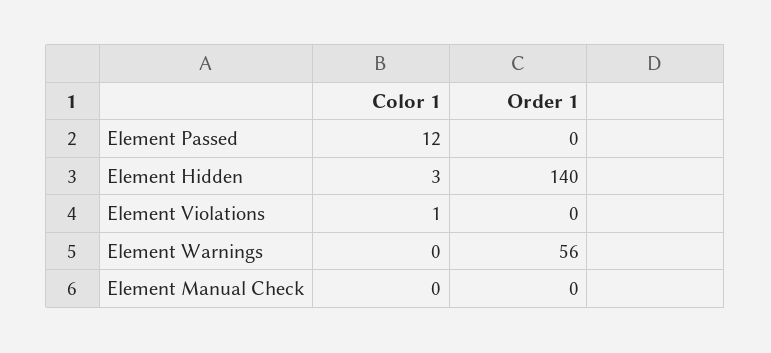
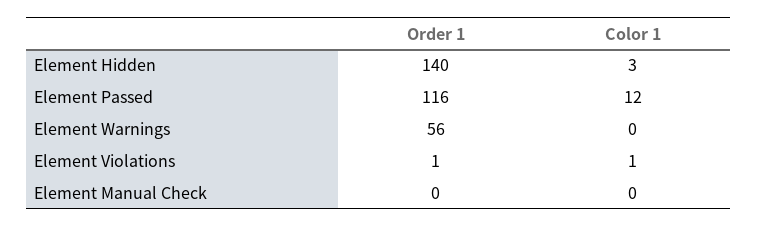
  {
    "Color 1": {
      "Element Passed": 12,
      "Element Hidden": 3,
      "Element Violations": 1,
      "Element Warnings": 0,
      "Element Manual Check": 0
    },
    "Order 1": {
-     "Element Passed": 0,
+     "Element Passed": 116,
      "Element Hidden": 140,
-     "Element Violations": 0,
+     "Element Violations": 1,
      "Element Warnings": 56,
      "Element Manual Check": 0
    }
  }

